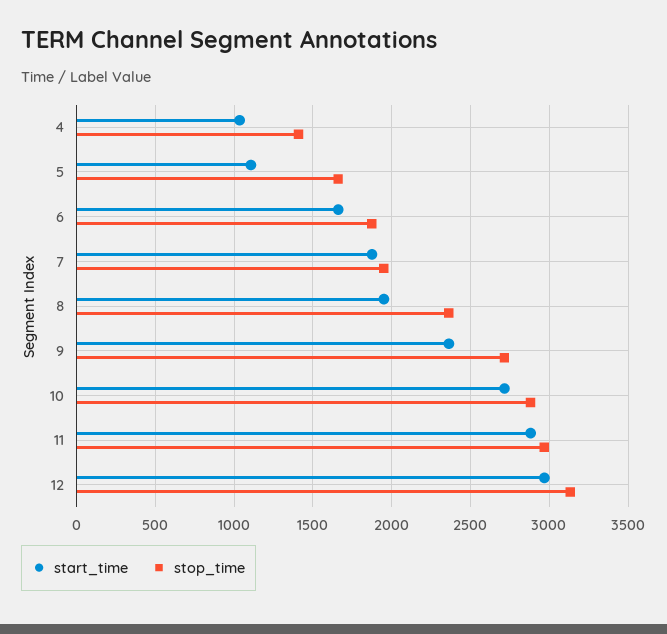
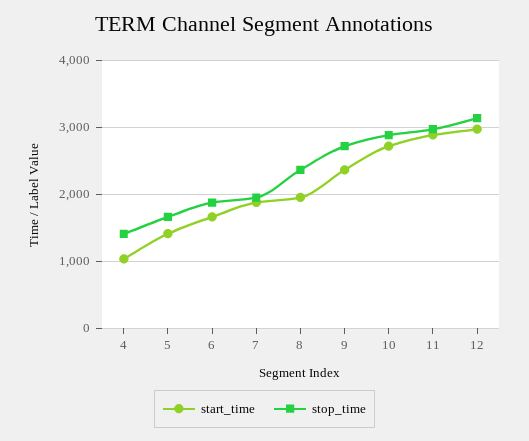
  {
    "start_time": {
      "4": 1050,
-     "5": 1100,
+     "5": 1400,
      "6": 1650,
      "7": 1900,
      "8": 1950,
      "9": 2350,
      "10": 2700,
      "11": 2900,
      "12": 2950
    },
    "stop_time": {
      "4": 1400,
      "5": 1650,
      "6": 1850,
      "7": 1950,
      "8": 2350,
      "9": 2700,
      "10": 2900,
      "11": 2950,
      "12": 3150
    }
  }

